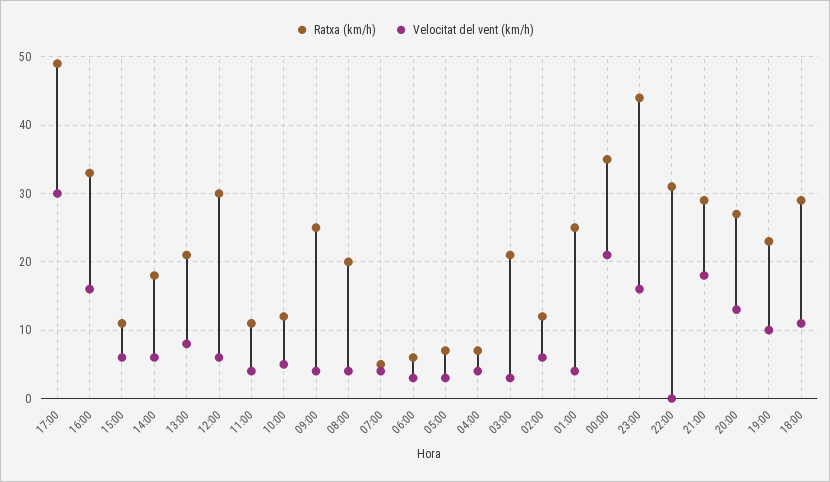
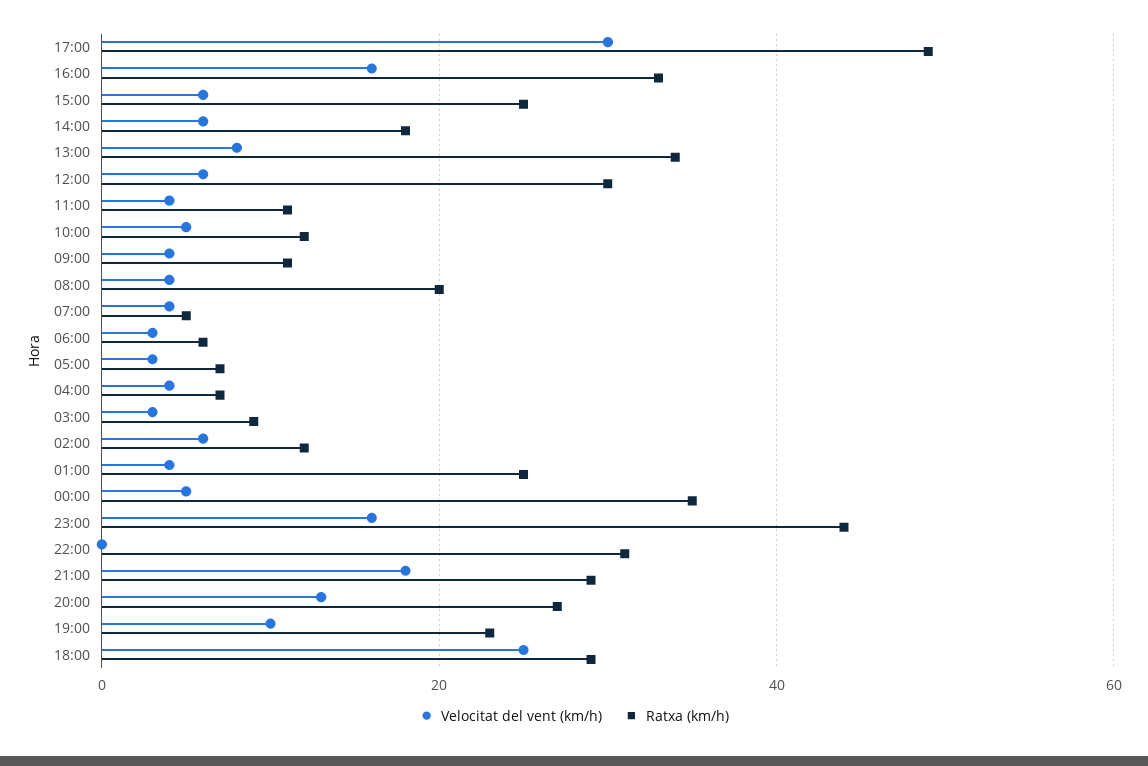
  {
    "Ratxa (km/h)": {
      "17:00": 49,
      "16:00": 33,
-     "15:00": 11,
+     "15:00": 25,
      "14:00": 18,
-     "13:00": 21,
+     "13:00": 35,
      "12:00": 30,
      "11:00": 11,
      "10:00": 12,
-     "09:00": 25,
+     "09:00": 10,
      "08:00": 20,
      "07:00": 5,
      "06:00": 6,
      "05:00": 7,
      "04:00": 7,
-     "03:00": 21,
+     "03:00": 10,
      "02:00": 12,
      "01:00": 25,
      "00:00": 35,
      "23:00": 44,
      "22:00": 31,
      "21:00": 29,
      "20:00": 27,
      "19:00": 23,
      "18:00": 29
    },
    "Velocitat del vent (km/h)": {
      "17:00": 30,
      "16:00": 16,
      "15:00": 6,
      "14:00": 6,
      "13:00": 8,
      "12:00": 6,
      "11:00": 4,
      "10:00": 5,
      "09:00": 4,
      "08:00": 4,
      "07:00": 4,
      "06:00": 3,
      "05:00": 3,
      "04:00": 4,
      "03:00": 3,
      "02:00": 6,
      "01:00": 4,
-     "00:00": 21,
+     "00:00": 5,
      "23:00": 16,
      "22:00": 0,
      "21:00": 18,
      "20:00": 13,
      "19:00": 10,
-     "18:00": 11
+     "18:00": 25
    }
  }

